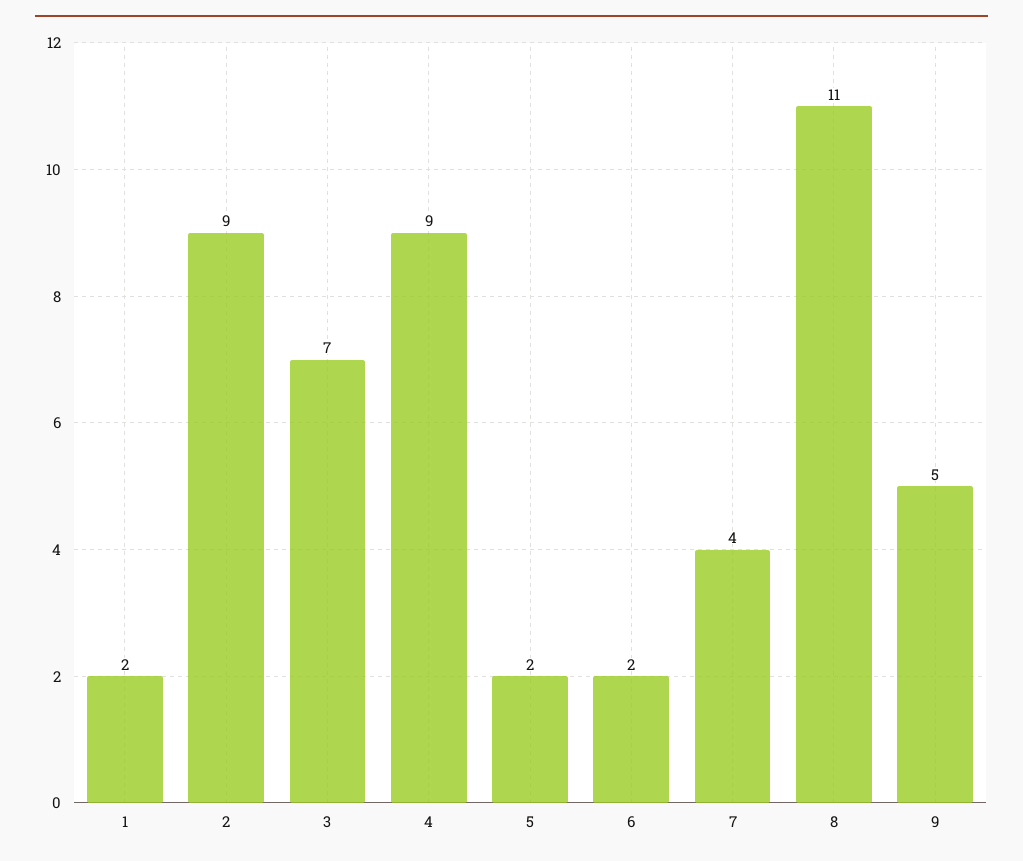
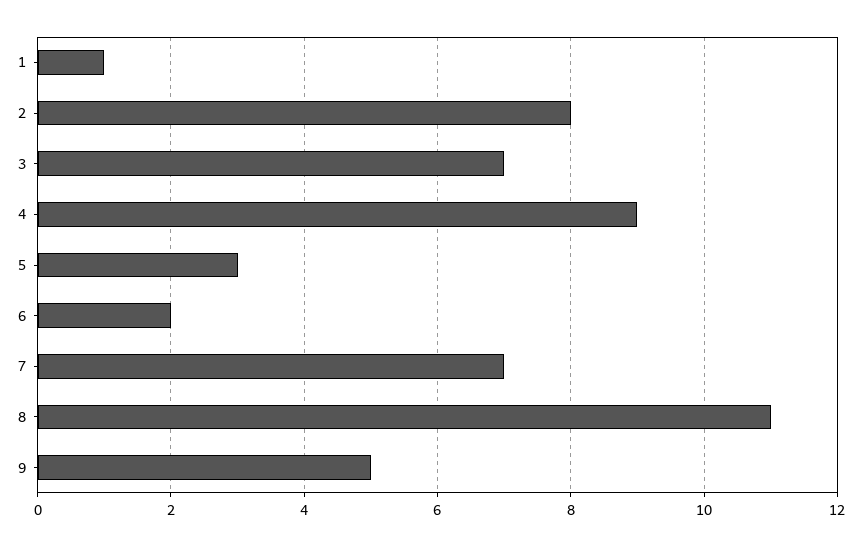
  {
-   "1": 2,
+   "1": 1,
-   "2": 9,
+   "2": 8,
    "3": 7,
    "4": 9,
-   "5": 2,
+   "5": 3,
    "6": 2,
-   "7": 4,
+   "7": 7,
    "8": 11,
    "9": 5
  }

